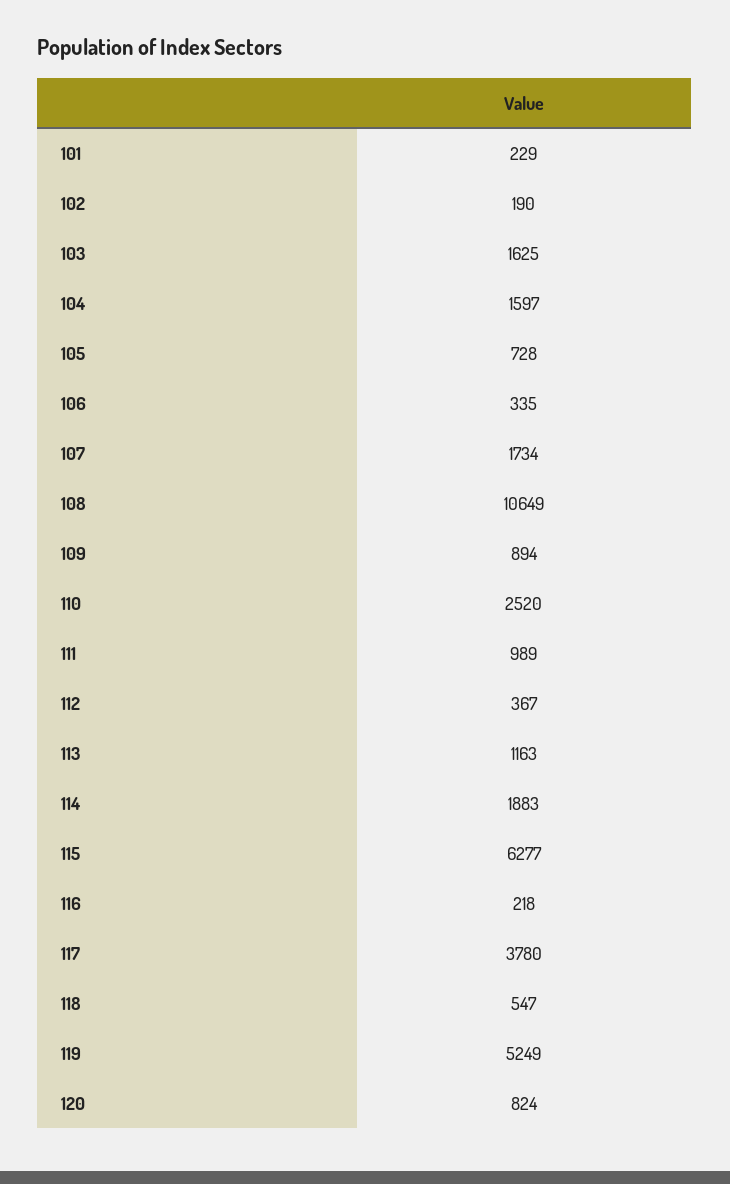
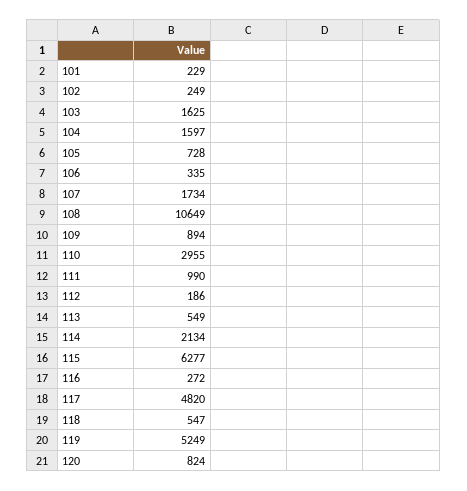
  {
    "101": 229,
-   "102": 190,
+   "102": 249,
    "103": 1625,
    "104": 1597,
    "105": 728,
    "106": 335,
    "107": 1734,
    "108": 10649,
    "109": 894,
-   "110": 2520,
+   "110": 2955,
-   "111": 989,
+   "111": 990,
-   "112": 367,
+   "112": 186,
-   "113": 1163,
+   "113": 549,
-   "114": 1883,
+   "114": 2134,
    "115": 6277,
-   "116": 218,
+   "116": 272,
-   "117": 3780,
+   "117": 4820,
    "118": 547,
    "119": 5249,
    "120": 824
  }

